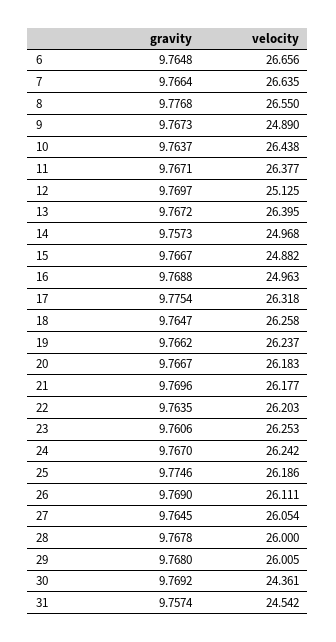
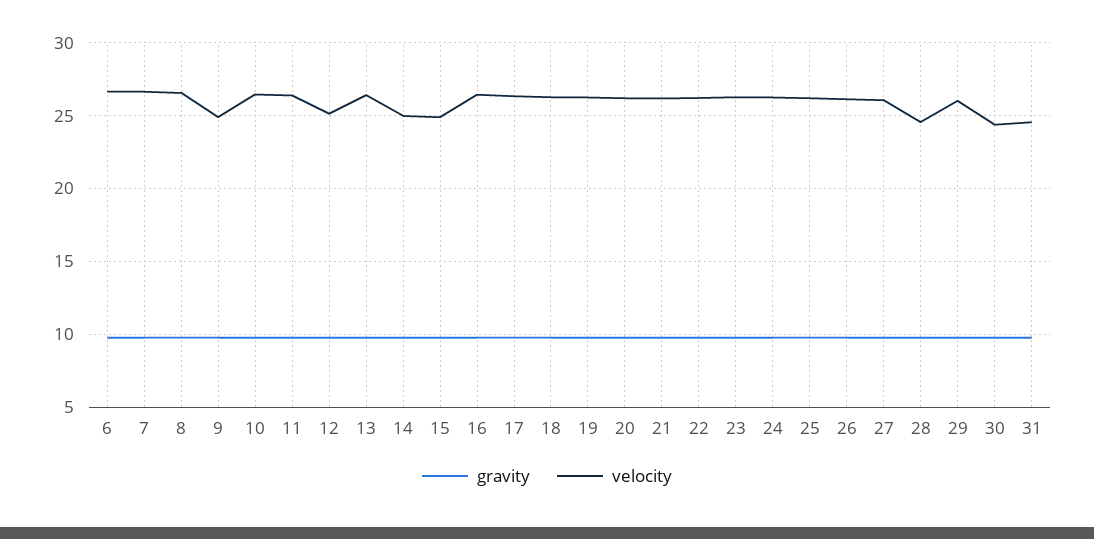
  {
    "gravity": {
      "6": 9.7648,
      "7": 9.7664,
      "8": 9.7768,
      "9": 9.7673,
      "10": 9.7637,
      "11": 9.7671,
      "12": 9.7697,
      "13": 9.7672,
      "14": 9.7573,
      "15": 9.7667,
      "16": 9.7688,
      "17": 9.7754,
      "18": 9.7647,
      "19": 9.7662,
      "20": 9.7667,
      "21": 9.7696,
      "22": 9.7635,
      "23": 9.7606,
      "24": 9.767,
      "25": 9.7746,
      "26": 9.769,
      "27": 9.7645,
      "28": 9.7678,
      "29": 9.768,
      "30": 9.7692,
      "31": 9.7574
    },
    "velocity": {
      "6": 26.656,
      "7": 26.635,
      "8": 26.55,
      "9": 24.89,
      "10": 26.438,
      "11": 26.377,
      "12": 25.125,
      "13": 26.395,
      "14": 24.968,
      "15": 24.882,
-     "16": 24.963,
+     "16": 26.5,
      "17": 26.318,
      "18": 26.258,
      "19": 26.237,
      "20": 26.183,
      "21": 26.177,
      "22": 26.203,
      "23": 26.253,
      "24": 26.242,
      "25": 26.186,
      "26": 26.111,
      "27": 26.054,
-     "28": 26,
+     "28": 24.5,
      "29": 26.005,
      "30": 24.361,
      "31": 24.542
    }
  }

